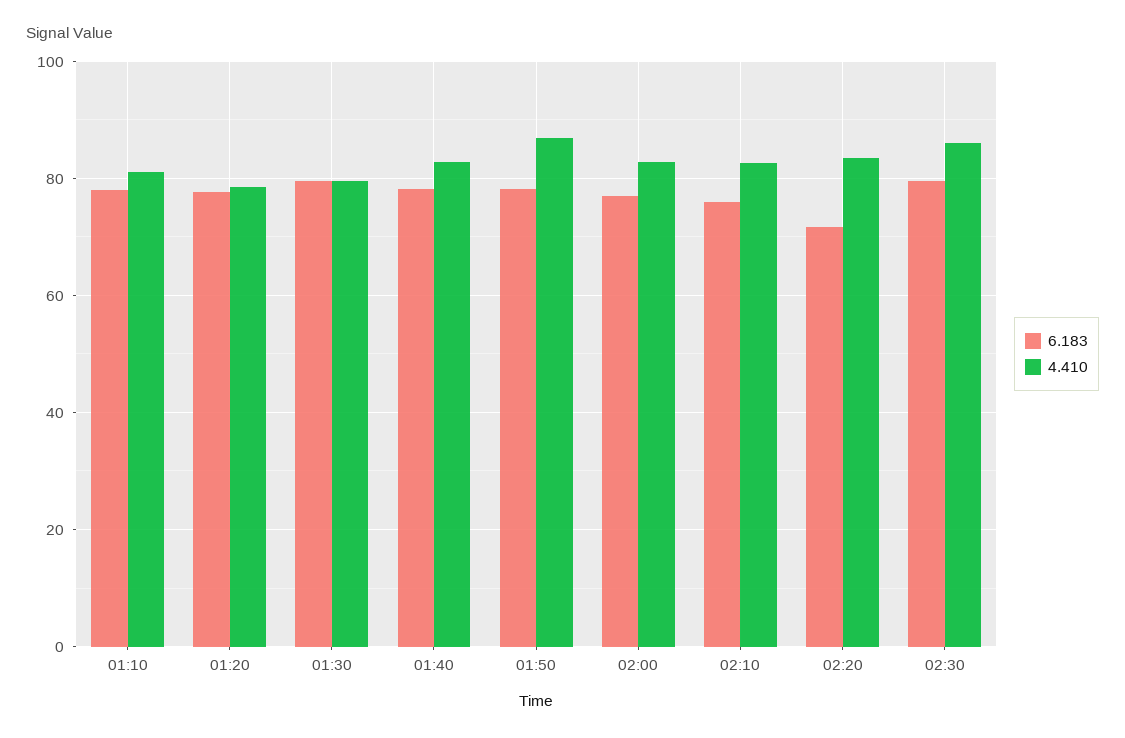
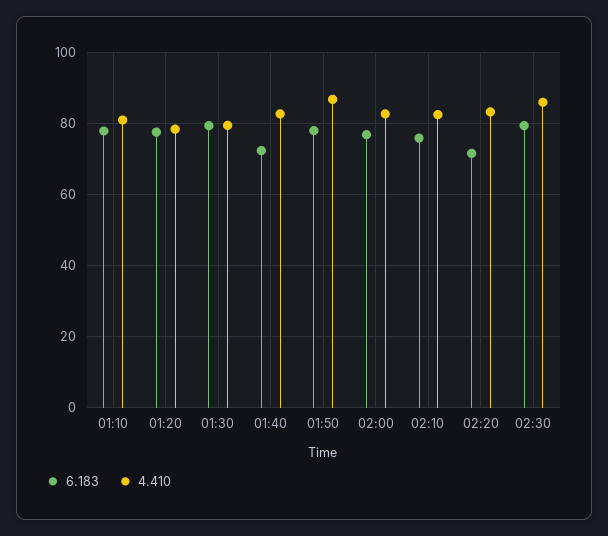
  {
    "6.183": {
      "01:10": 78,
      "01:20": 78,
      "01:30": 80,
-     "01:40": 78,
+     "01:40": 72,
      "01:50": 78,
      "02:00": 78,
      "02:10": 76,
      "02:20": 72,
      "02:30": 80
    },
    "4.410": {
      "01:10": 82,
      "01:20": 78,
      "01:30": 80,
      "01:40": 82,
      "01:50": 86,
      "02:00": 82,
      "02:10": 82,
      "02:20": 84,
      "02:30": 86
    }
  }

